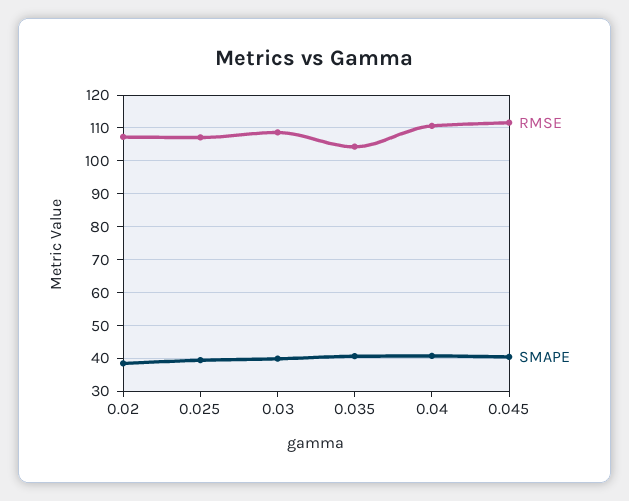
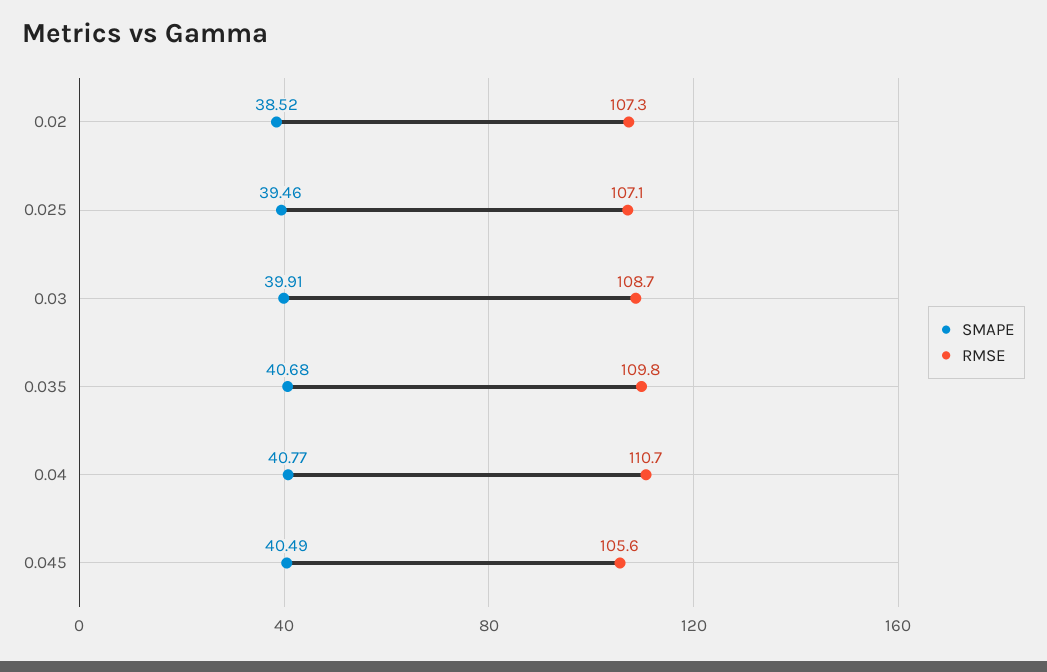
  {
    "RMSE": {
      "0.02": 107.3,
      "0.025": 107.1,
      "0.03": 108.7,
-     "0.035": 104,
+     "0.035": 109.8,
      "0.04": 110.7,
-     "0.045": 112
+     "0.045": 105.6
    },
    "SMAPE": {
      "0.02": 38.52,
      "0.025": 39.46,
      "0.03": 39.91,
      "0.035": 40.68,
      "0.04": 40.77,
      "0.045": 40.49
    }
  }

